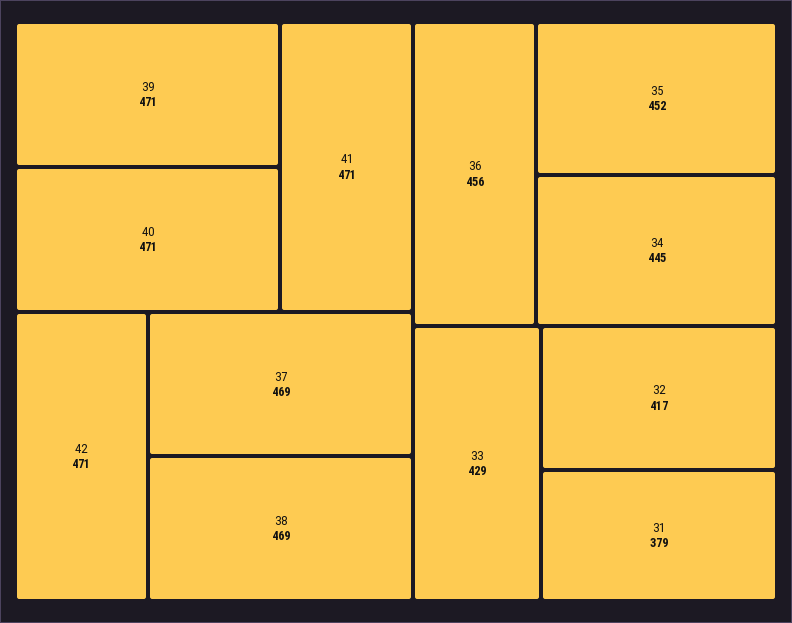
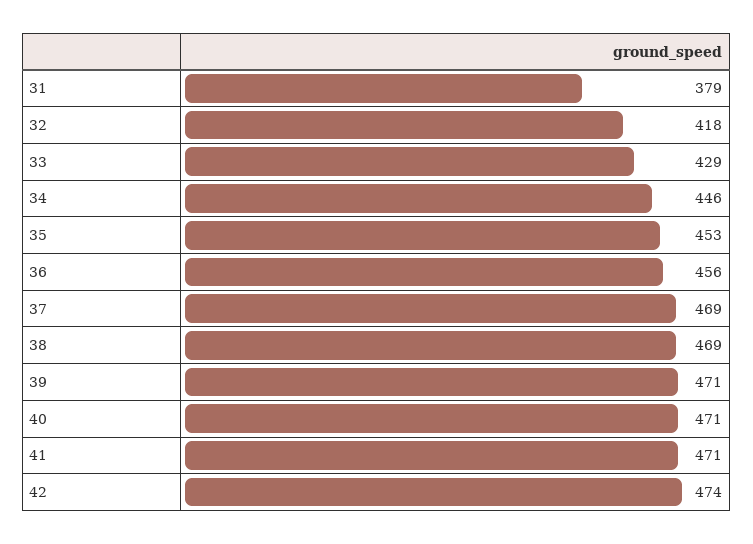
  {
    "39": 471,
    "40": 471,
    "41": 471,
-   "42": 471,
+   "42": 474,
    "37": 469,
    "38": 469,
    "36": 456,
-   "35": 452,
+   "35": 453,
-   "34": 445,
+   "34": 446,
    "33": 429,
-   "32": 417,
+   "32": 418,
    "31": 379
  }

